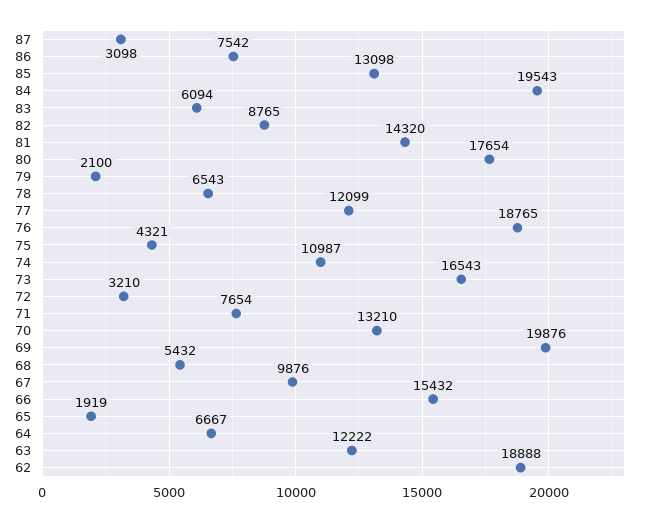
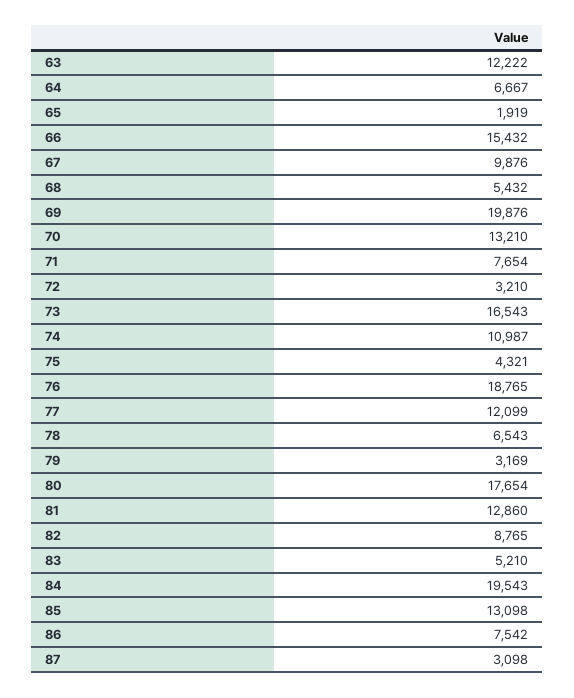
  {
    "87": 3098,
    "86": 7542,
    "85": 13098,
    "84": 19543,
-   "83": 6094,
+   "83": 5210,
    "82": 8765,
-   "81": 14320,
+   "81": 12860,
    "80": 17654,
-   "79": 2100,
+   "79": 3169,
    "78": 6543,
    "77": 12099,
    "76": 18765,
    "75": 4321,
    "74": 10987,
    "73": 16543,
    "72": 3210,
    "71": 7654,
    "70": 13210,
    "69": 19876,
    "68": 5432,
    "67": 9876,
    "66": 15432,
    "65": 1919,
    "64": 6667,
-   "63": 12222,
+   "63": 12222
-   "62": 18888
  }

